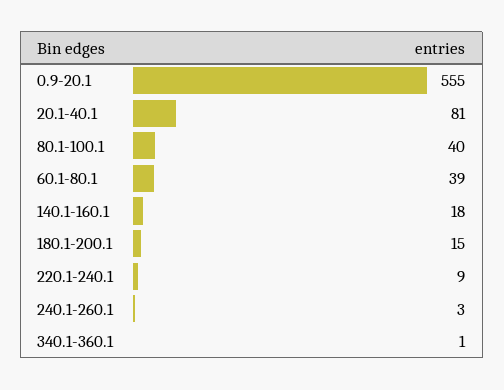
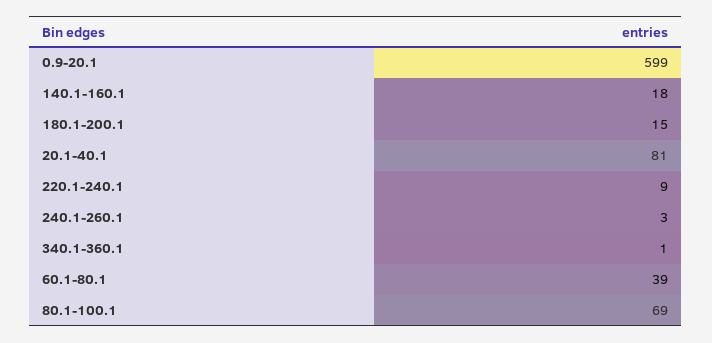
  {
-   "0.9-20.1": 555,
+   "0.9-20.1": 599,
    "20.1-40.1": 81,
-   "80.1-100.1": 40,
+   "80.1-100.1": 69,
    "60.1-80.1": 39,
    "140.1-160.1": 18,
    "180.1-200.1": 15,
    "220.1-240.1": 9,
    "240.1-260.1": 3,
    "340.1-360.1": 1
  }

